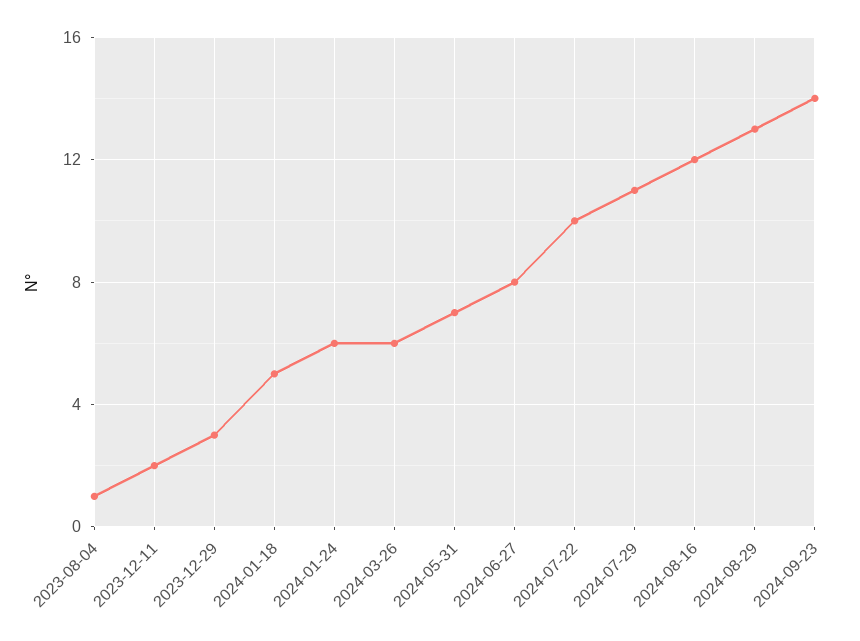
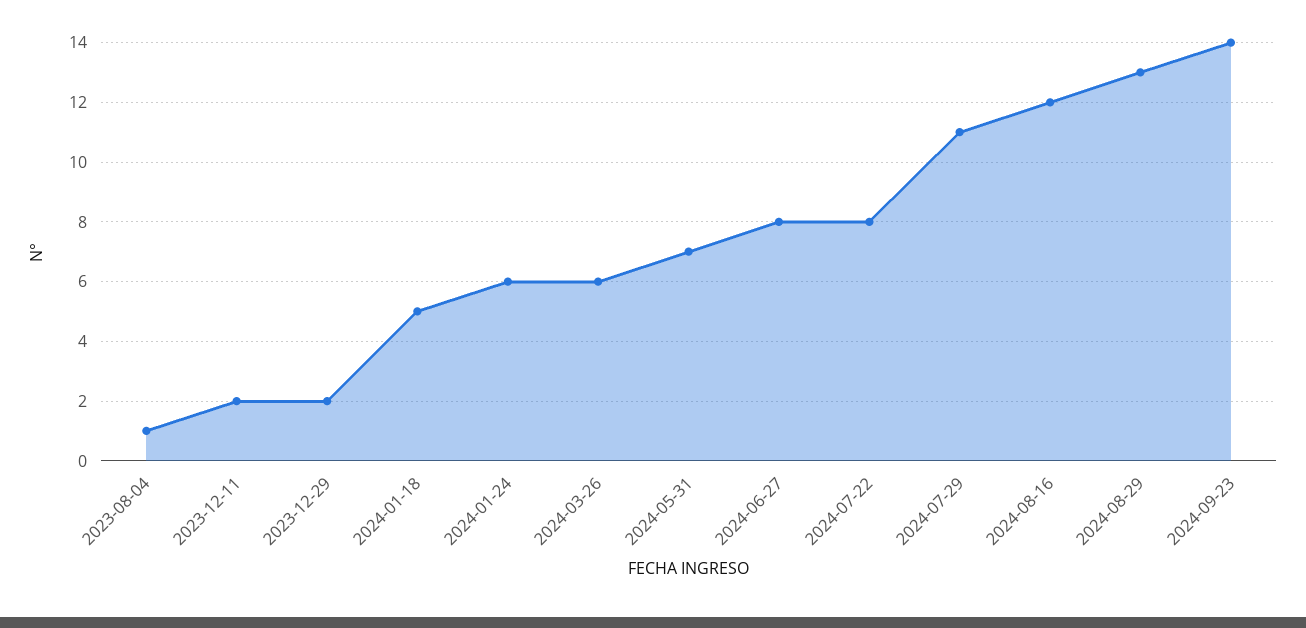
  {
    "2023-08-04": 1,
    "2023-12-11": 2,
-   "2023-12-29": 3,
+   "2023-12-29": 2,
    "2024-01-18": 5,
    "2024-01-24": 6,
    "2024-03-26": 6,
    "2024-05-31": 7,
    "2024-06-27": 8,
-   "2024-07-22": 10,
+   "2024-07-22": 8,
    "2024-07-29": 11,
    "2024-08-16": 12,
    "2024-08-29": 13,
    "2024-09-23": 14
  }

